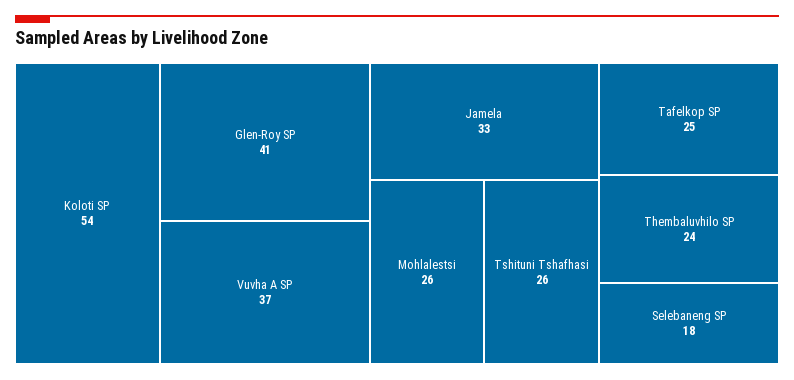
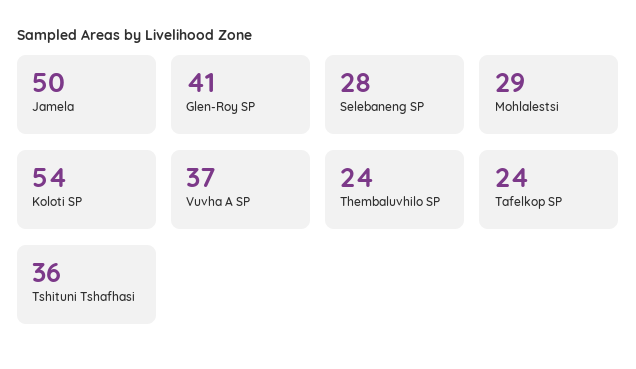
  {
    "Koloti SP": 54,
    "Glen-Roy SP": 41,
    "Vuvha A SP": 37,
-   "Jamela": 33,
+   "Jamela": 50,
-   "Mohlalestsi": 26,
+   "Mohlalestsi": 29,
-   "Tshituni Tshafhasi": 26,
+   "Tshituni Tshafhasi": 36,
-   "Tafelkop SP": 25,
+   "Tafelkop SP": 24,
    "Thembaluvhilo SP": 24,
-   "Selebaneng SP": 18
+   "Selebaneng SP": 28
  }

